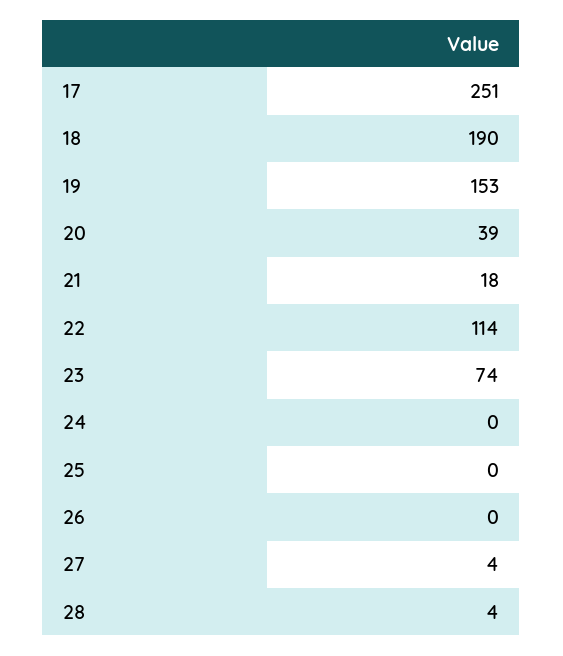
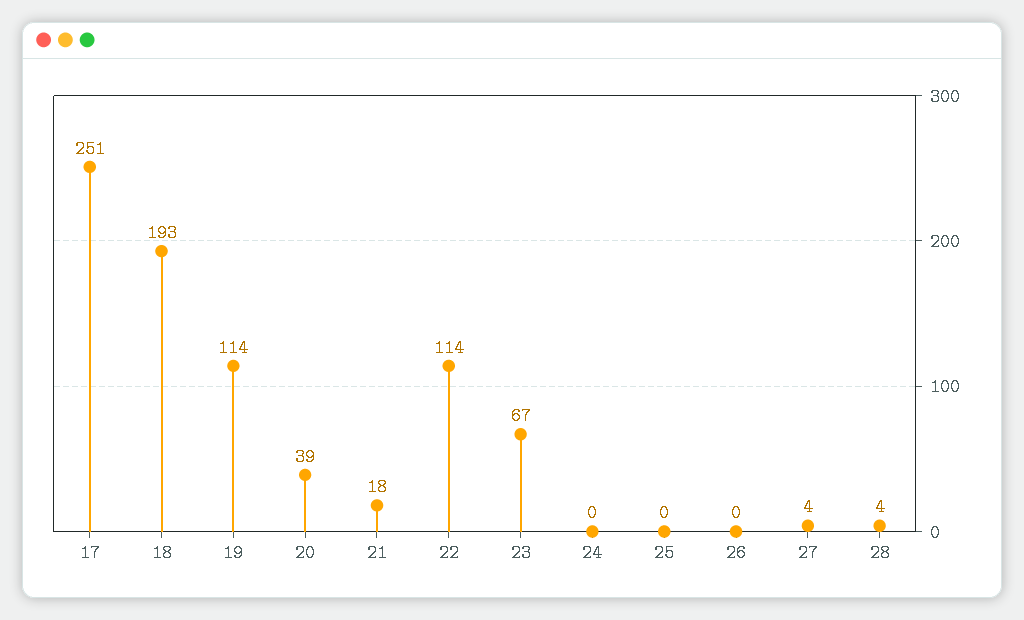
  {
    "17": 251,
-   "18": 190,
+   "18": 193,
-   "19": 153,
+   "19": 114,
    "20": 39,
    "21": 18,
    "22": 114,
-   "23": 74,
+   "23": 67,
    "24": 0,
    "25": 0,
    "26": 0,
    "27": 4,
    "28": 4
  }

